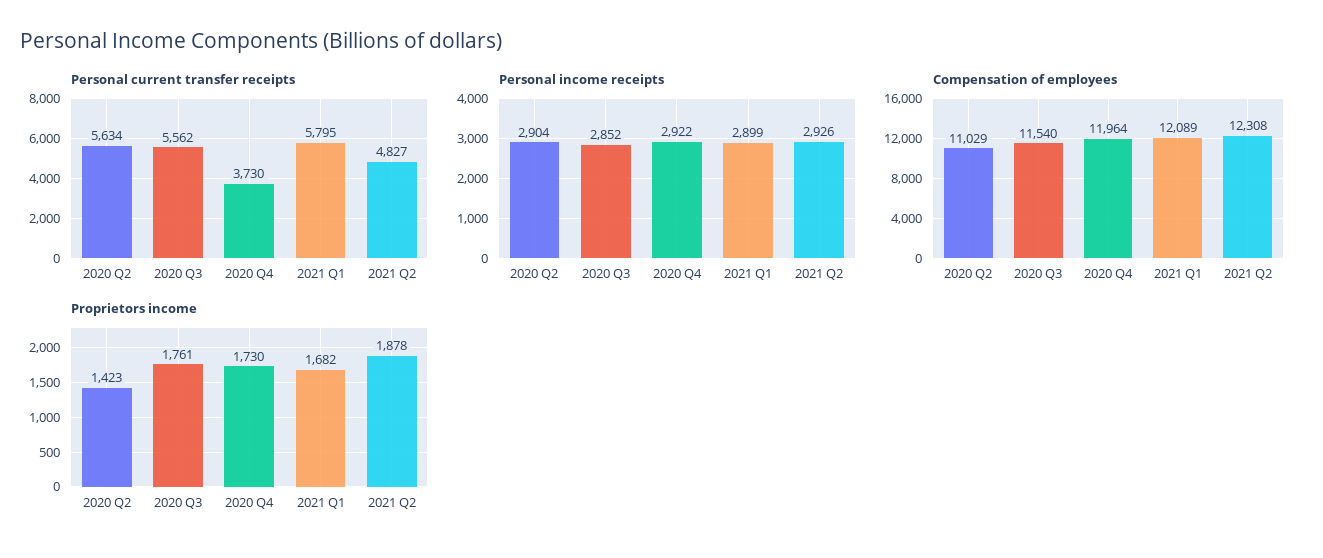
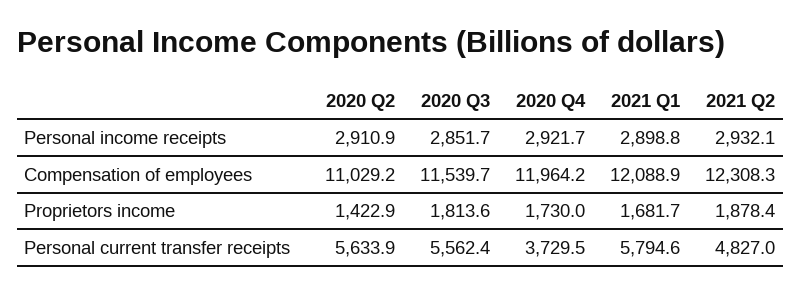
  {
    "Personal current transfer receipts": {
      "2020 Q2": 5633.9,
      "2020 Q3": 5562.4,
      "2020 Q4": 3729.5,
      "2021 Q1": 5794.6,
      "2021 Q2": 4827
    },
    "Personal income receipts": {
-     "2020 Q2": 2904,
+     "2020 Q2": 2910.9,
      "2020 Q3": 2851.7,
      "2020 Q4": 2921.7,
      "2021 Q1": 2898.8,
-     "2021 Q2": 2926
+     "2021 Q2": 2932.1
    },
    "Compensation of employees": {
      "2020 Q2": 11029.2,
      "2020 Q3": 11539.7,
      "2020 Q4": 11964.2,
      "2021 Q1": 12088.9,
      "2021 Q2": 12308.3
    },
    "Proprietors income": {
      "2020 Q2": 1422.9,
-     "2020 Q3": 1761,
+     "2020 Q3": 1813.6,
      "2020 Q4": 1730,
      "2021 Q1": 1681.7,
      "2021 Q2": 1878.4
    }
  }

